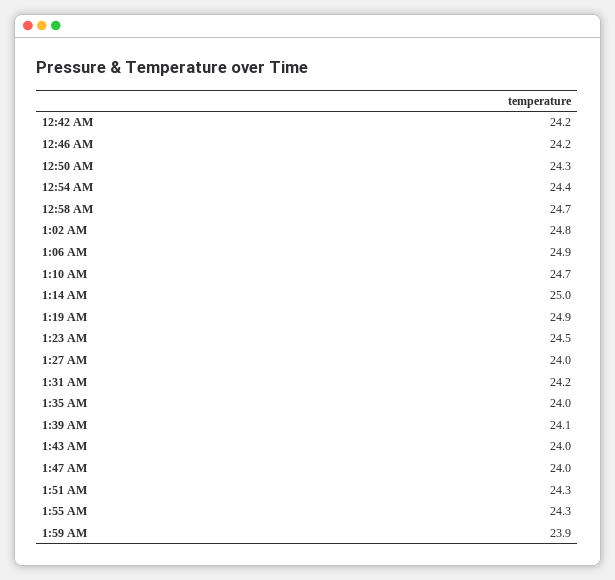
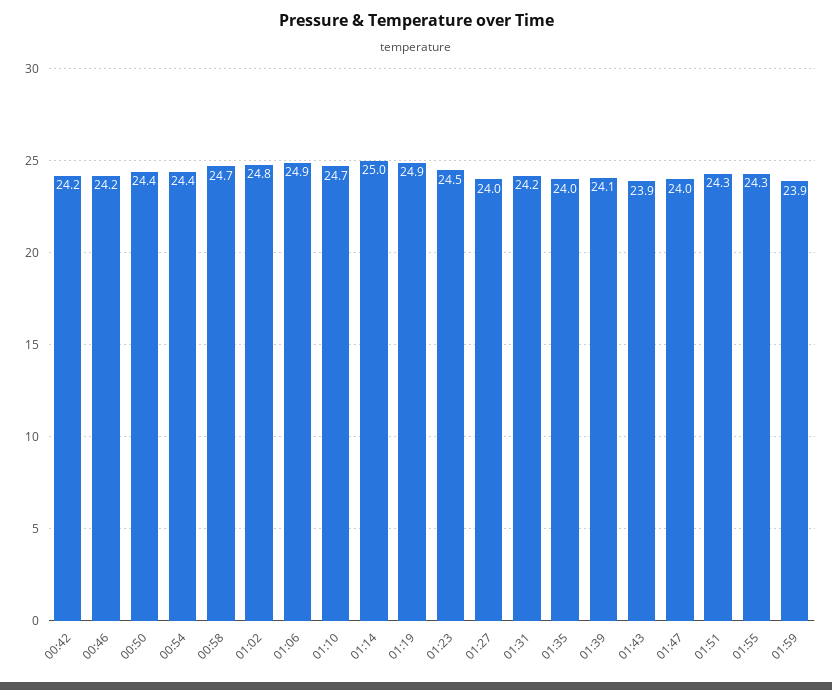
  {
    "12:42 AM": 24.2,
    "12:46 AM": 24.2,
-   "12:50 AM": 24.3,
+   "12:50 AM": 24.4,
    "12:54 AM": 24.4,
    "12:58 AM": 24.7,
    "1:02 AM": 24.8,
    "1:06 AM": 24.9,
    "1:10 AM": 24.7,
    "1:14 AM": 25,
    "1:19 AM": 24.9,
    "1:23 AM": 24.5,
    "1:27 AM": 24,
    "1:31 AM": 24.2,
    "1:35 AM": 24,
    "1:39 AM": 24.1,
-   "1:43 AM": 24,
+   "1:43 AM": 23.9,
    "1:47 AM": 24,
    "1:51 AM": 24.3,
    "1:55 AM": 24.3,
    "1:59 AM": 23.9
  }

